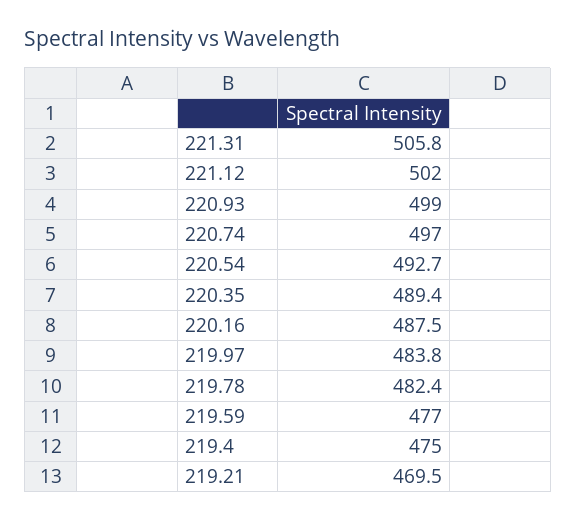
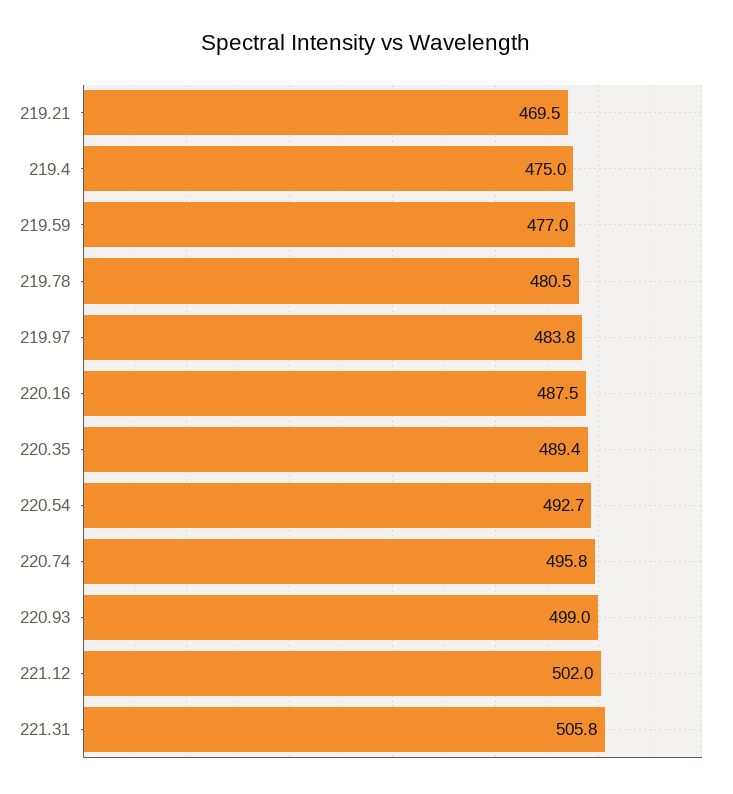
  {
    "221.31": 505.8,
    "221.12": 502,
    "220.93": 499,
-   "220.74": 497,
+   "220.74": 495.8,
    "220.54": 492.7,
    "220.35": 489.4,
    "220.16": 487.5,
    "219.97": 483.8,
-   "219.78": 482.4,
+   "219.78": 480.5,
    "219.59": 477,
    "219.4": 475,
    "219.21": 469.5
  }

